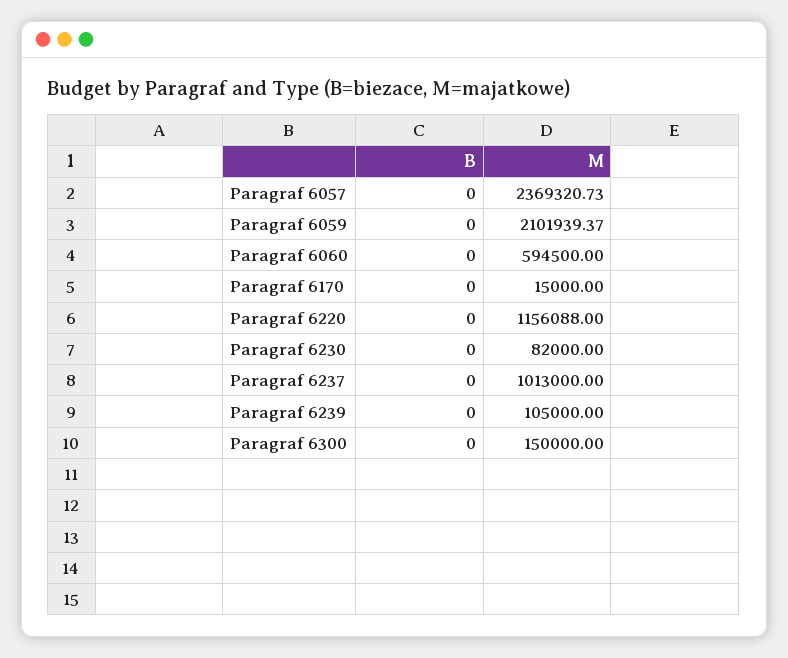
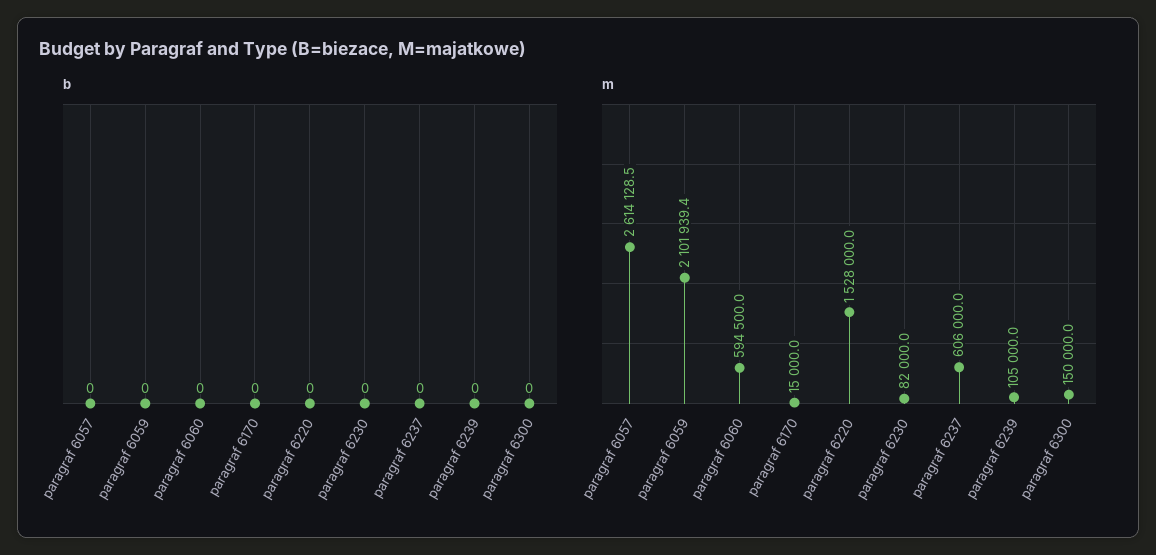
  {
    "B": {
      "Paragraf 6057": 0,
      "Paragraf 6059": 0,
      "Paragraf 6060": 0,
      "Paragraf 6170": 0,
      "Paragraf 6220": 0,
      "Paragraf 6230": 0,
      "Paragraf 6237": 0,
      "Paragraf 6239": 0,
      "Paragraf 6300": 0
    },
    "M": {
-     "Paragraf 6057": 2369320.73,
+     "Paragraf 6057": 2614128.5,
      "Paragraf 6059": 2101939.37,
      "Paragraf 6060": 594500,
      "Paragraf 6170": 15000,
-     "Paragraf 6220": 1156088,
+     "Paragraf 6220": 1528000,
      "Paragraf 6230": 82000,
-     "Paragraf 6237": 1013000,
+     "Paragraf 6237": 606000,
      "Paragraf 6239": 105000,
      "Paragraf 6300": 150000
    }
  }

